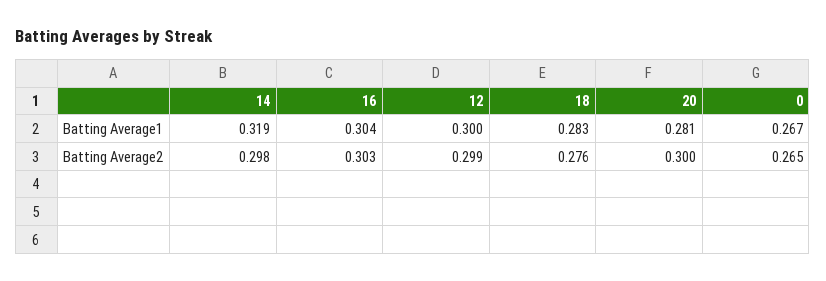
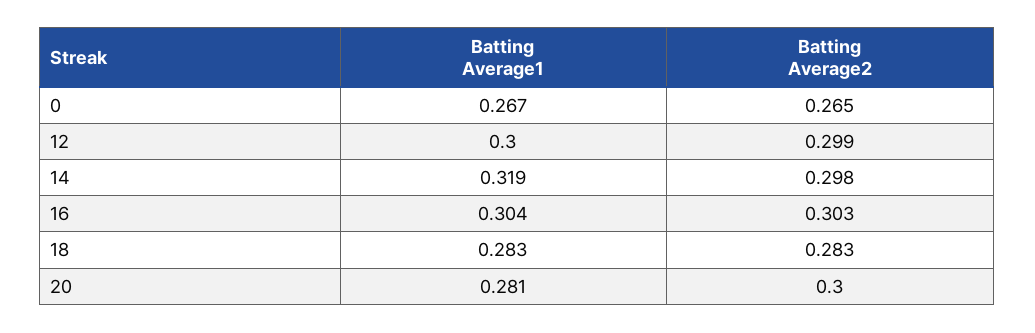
  {
    "14": {
      "Batting Average1": 0.319,
      "Batting Average2": 0.298
    },
    "16": {
      "Batting Average1": 0.304,
      "Batting Average2": 0.303
    },
    "12": {
      "Batting Average1": 0.3,
      "Batting Average2": 0.299
    },
    "18": {
      "Batting Average1": 0.283,
-     "Batting Average2": 0.276
+     "Batting Average2": 0.283
    },
    "20": {
      "Batting Average1": 0.281,
      "Batting Average2": 0.3
    },
    "0": {
      "Batting Average1": 0.267,
      "Batting Average2": 0.265
    }
  }

